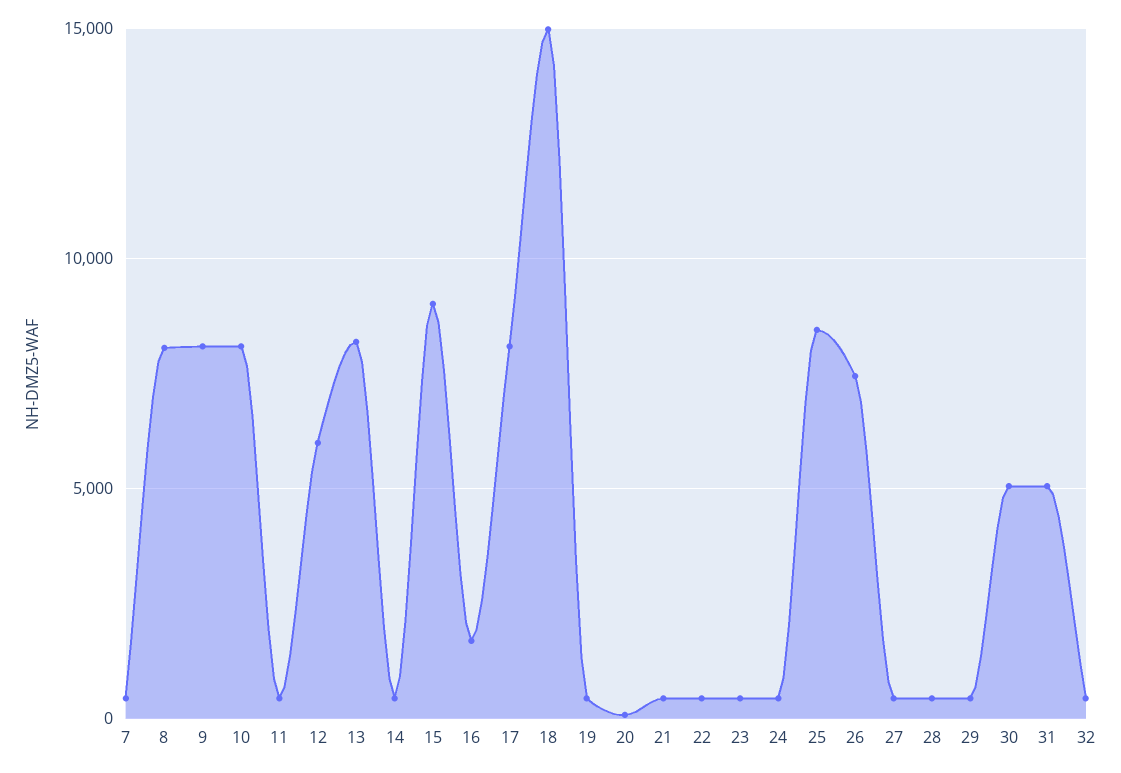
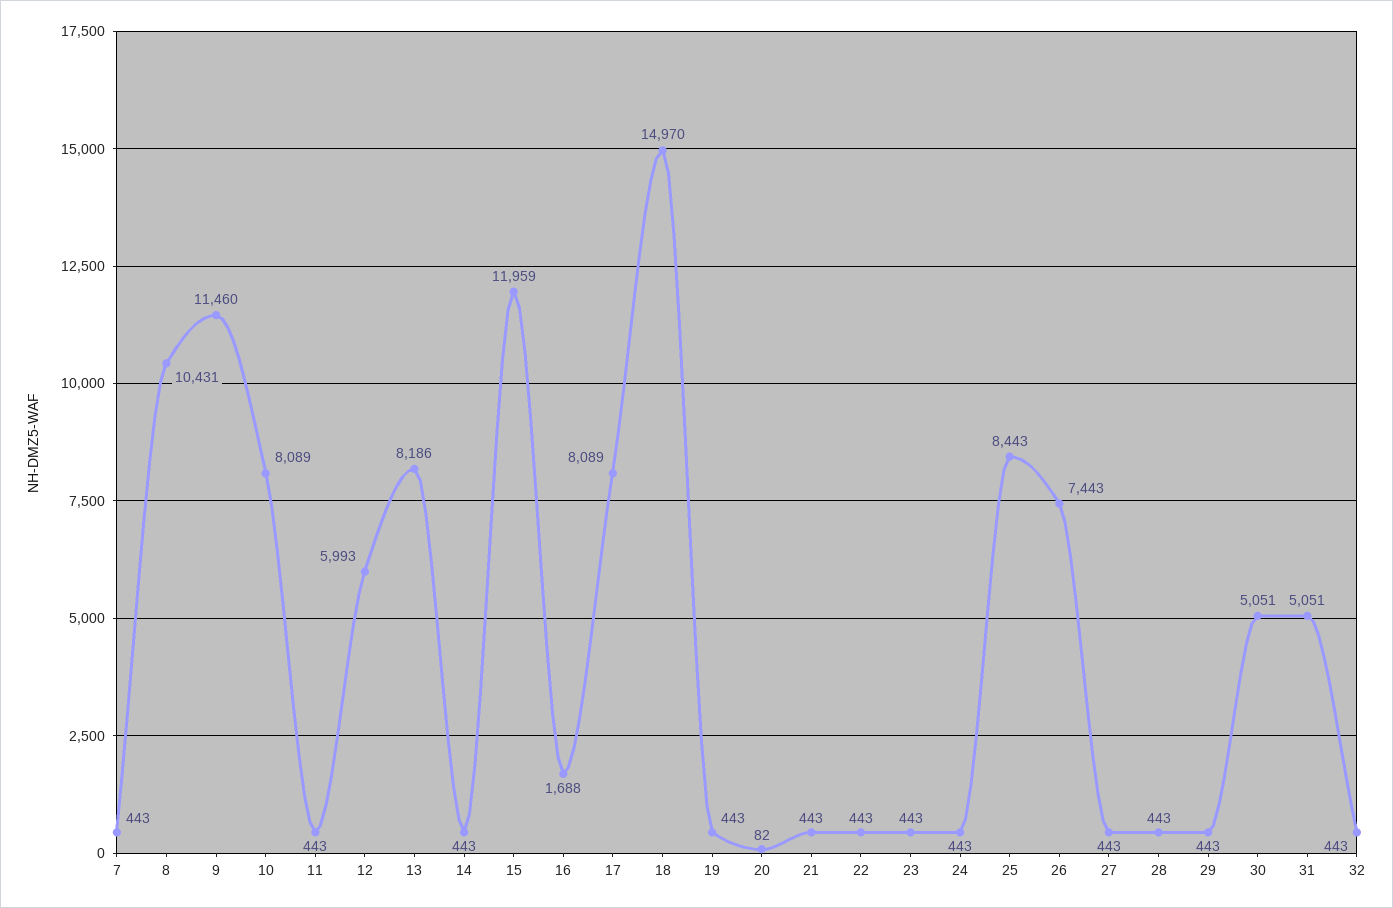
  {
    "7": 443,
-   "8": 8000,
+   "8": 10431,
-   "9": 8000,
+   "9": 11460,
    "10": 8089,
    "11": 443,
    "12": 5993,
    "13": 8186,
    "14": 443,
-   "15": 9000,
+   "15": 11959,
    "16": 1688,
    "17": 8089,
    "18": 14970,
    "19": 443,
    "20": 82,
    "21": 443,
    "22": 443,
    "23": 443,
    "24": 443,
    "25": 8443,
    "26": 7443,
    "27": 443,
    "28": 443,
    "29": 443,
    "30": 5051,
    "31": 5051,
    "32": 443
  }

